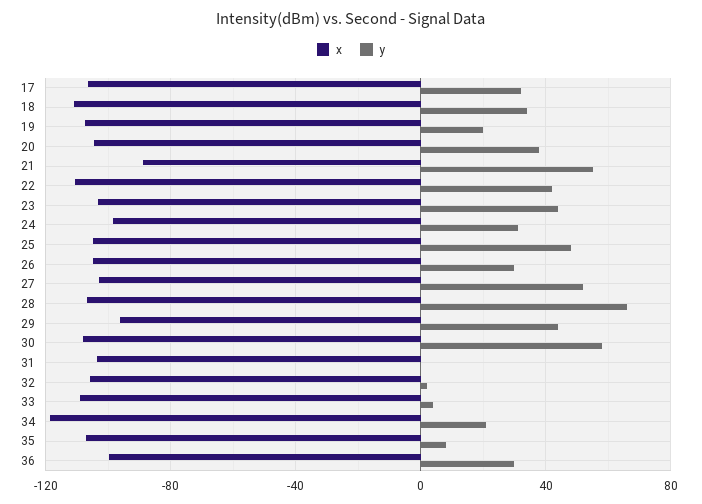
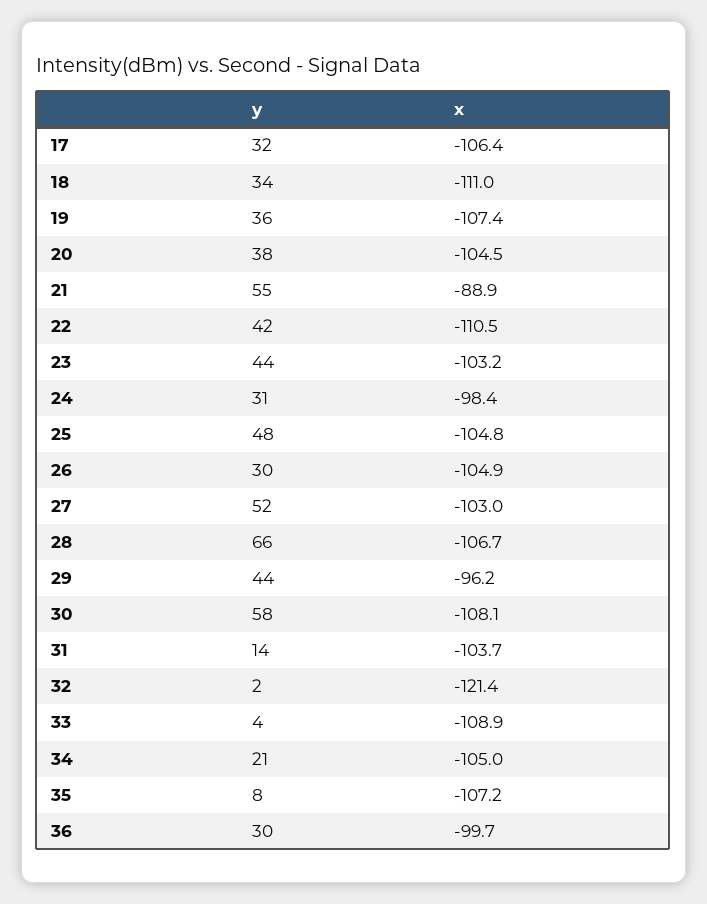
  {
    "x": {
      "17": -106.4,
      "18": -111,
      "19": -107.4,
      "20": -104.5,
      "21": -88.9,
      "22": -110.5,
      "23": -103.2,
      "24": -98.4,
      "25": -104.8,
      "26": -104.9,
      "27": -103,
      "28": -106.7,
      "29": -96.2,
      "30": -108.1,
      "31": -103.7,
-     "32": -105,
+     "32": -121.4,
      "33": -108.9,
-     "34": -120,
+     "34": -105,
      "35": -107.2,
      "36": -99.7
    },
    "y": {
      "17": 32,
      "18": 34,
-     "19": 20,
+     "19": 36,
      "20": 38,
      "21": 55,
      "22": 42,
      "23": 44,
      "24": 31,
      "25": 48,
      "26": 30,
      "27": 52,
      "28": 66,
      "29": 44,
      "30": 58,
-     "31": 0,
+     "31": 14,
      "32": 2,
      "33": 4,
      "34": 21,
      "35": 8,
      "36": 30
    }
  }

